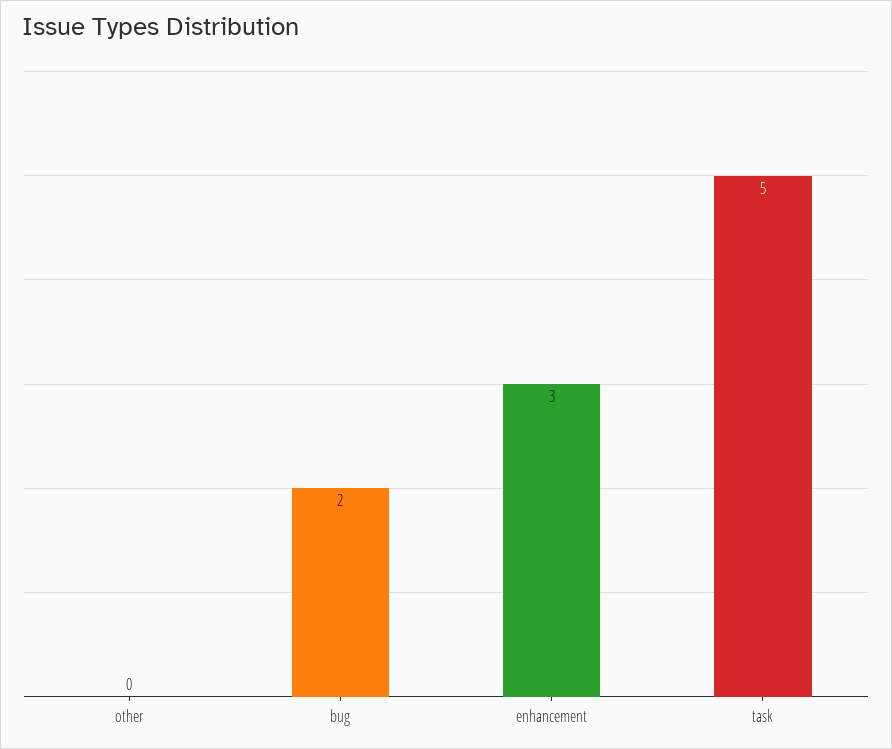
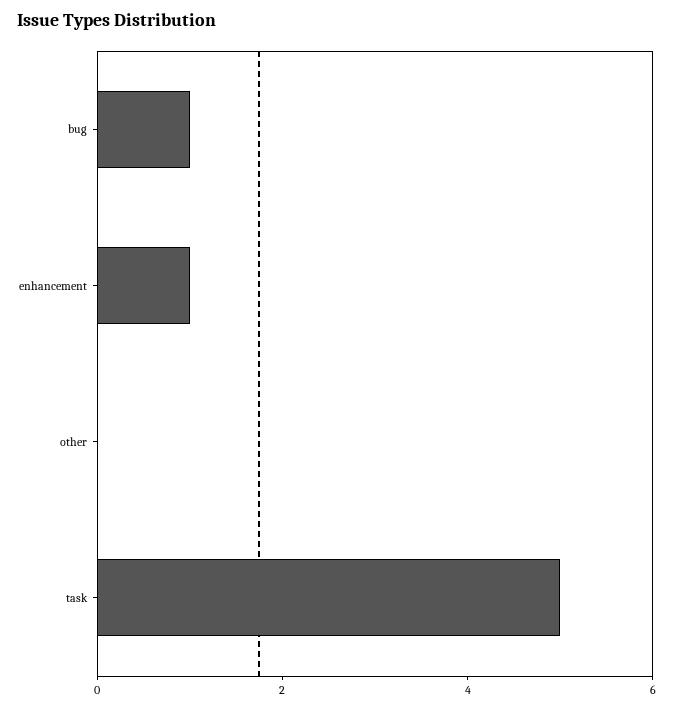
  {
    "other": 0,
-   "bug": 2,
+   "bug": 1,
-   "enhancement": 3,
+   "enhancement": 1,
    "task": 5
  }

